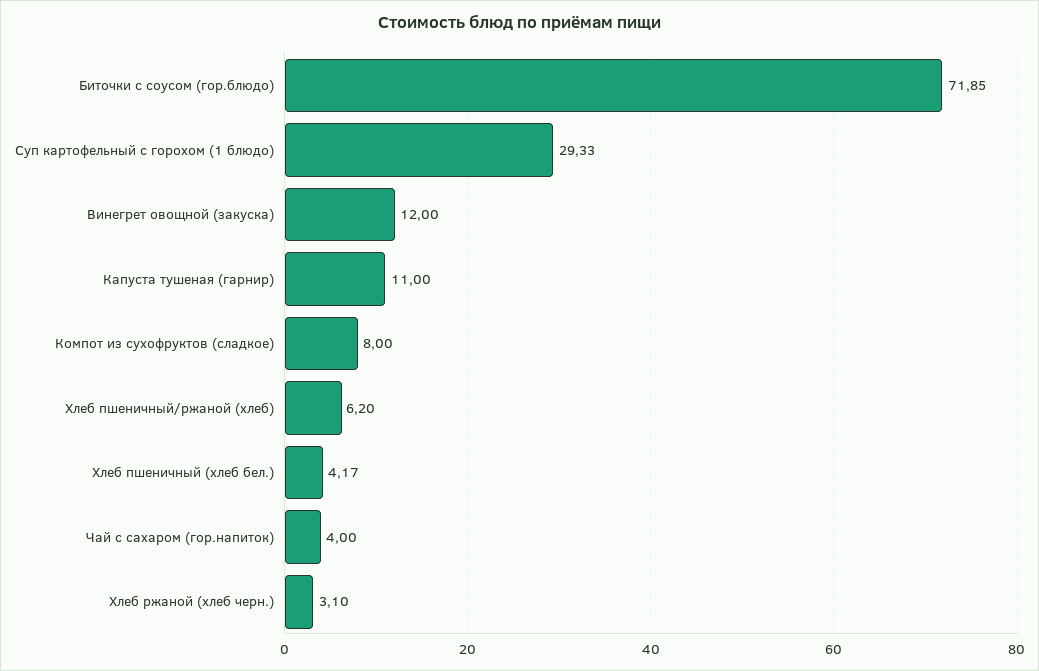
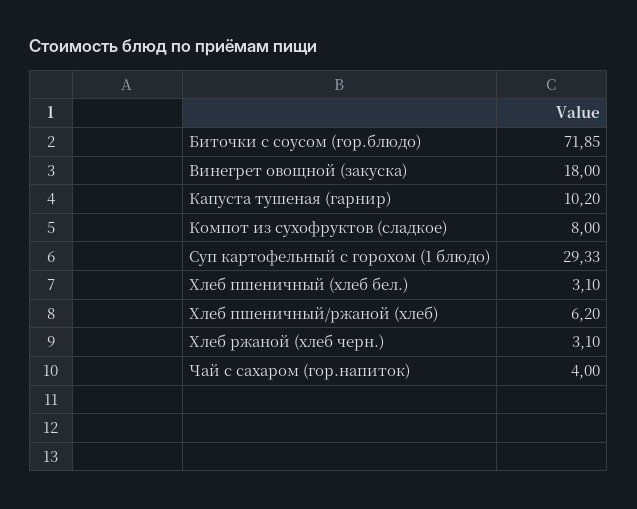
  {
    "Биточки с соусом (гор.блюдо)": 71.85,
    "Суп картофельный с горохом (1 блюдо)": 29.33,
-   "Винегрет овощной (закуска)": 12,
+   "Винегрет овощной (закуска)": 18,
-   "Капуста тушеная (гарнир)": 11,
+   "Капуста тушеная (гарнир)": 10.2,
    "Компот из сухофруктов (сладкое)": 8,
    "Хлеб пшеничный/ржаной (хлеб)": 6.2,
-   "Хлеб пшеничный (хлеб бел.)": 4.17,
+   "Хлеб пшеничный (хлеб бел.)": 3.1,
    "Чай с сахаром (гор.напиток)": 4,
    "Хлеб ржаной (хлеб черн.)": 3.1
  }

